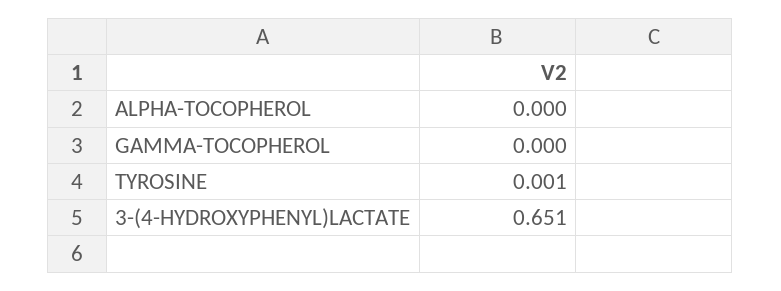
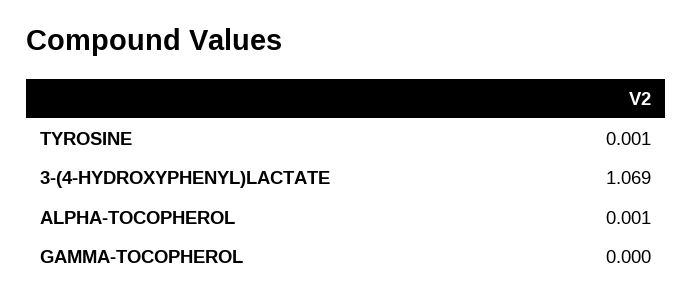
  {
-   "ALPHA-TOCOPHEROL": 0,
+   "ALPHA-TOCOPHEROL": 0.001,
    "GAMMA-TOCOPHEROL": 0,
    "TYROSINE": 0.001,
-   "3-(4-HYDROXYPHENYL)LACTATE": 0.651
+   "3-(4-HYDROXYPHENYL)LACTATE": 1.069
  }

